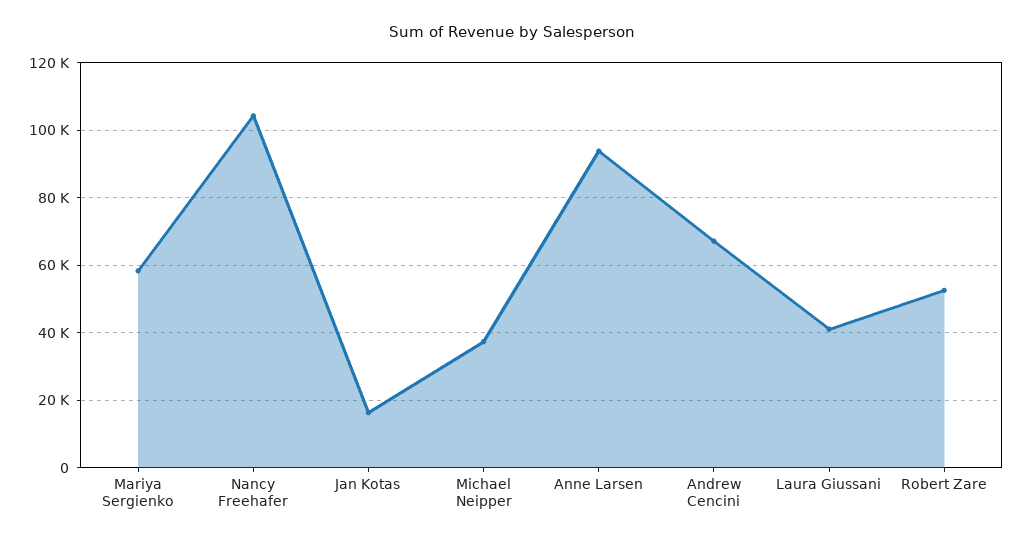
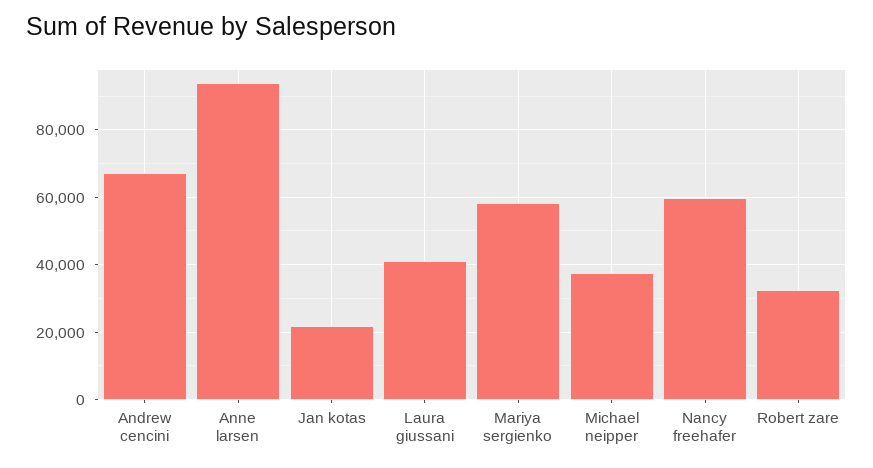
  {
    "Mariya Sergienko": 58000,
-   "Nancy Freehafer": 104000,
+   "Nancy Freehafer": 60000,
-   "Jan Kotas": 16000,
+   "Jan Kotas": 22000,
    "Michael Neipper": 38000,
    "Anne Larsen": 94000,
    "Andrew Cencini": 68000,
    "Laura Giussani": 42000,
-   "Robert Zare": 52000
+   "Robert Zare": 32000
  }

